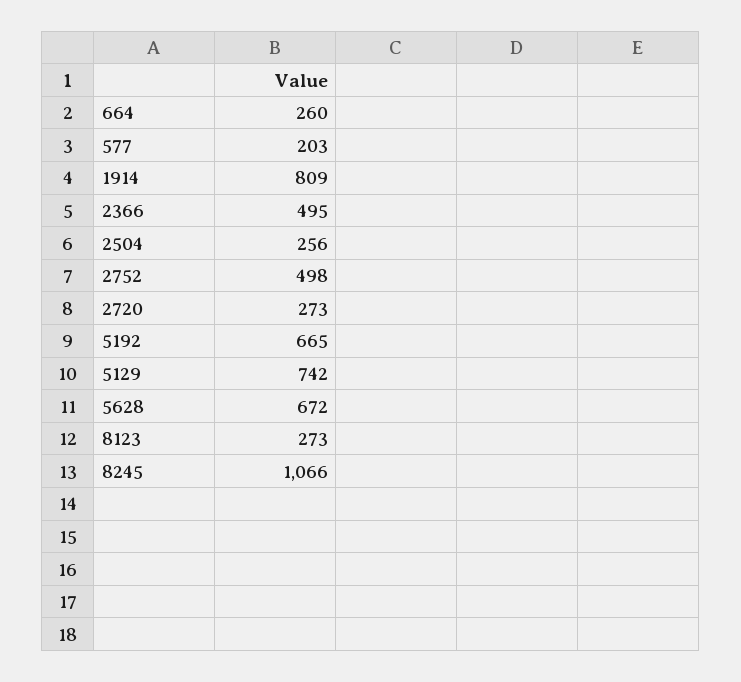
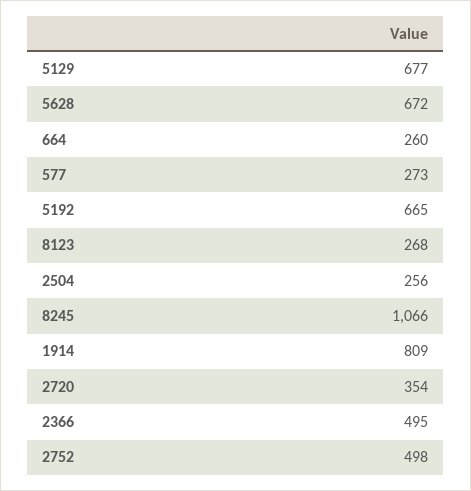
  {
    "664": 260,
-   "577": 203,
+   "577": 273,
    "1914": 809,
    "2366": 495,
    "2504": 256,
    "2752": 498,
-   "2720": 273,
+   "2720": 354,
    "5192": 665,
-   "5129": 742,
+   "5129": 677,
    "5628": 672,
-   "8123": 273,
+   "8123": 268,
    "8245": 1066
  }

